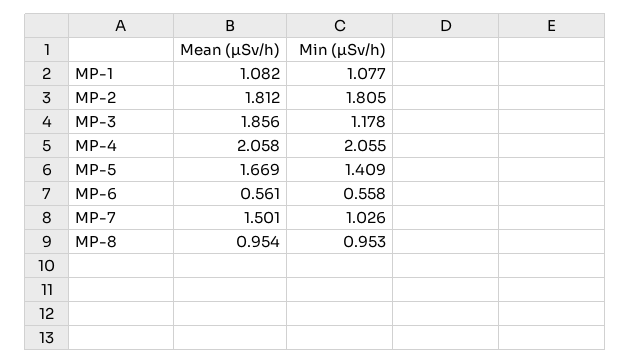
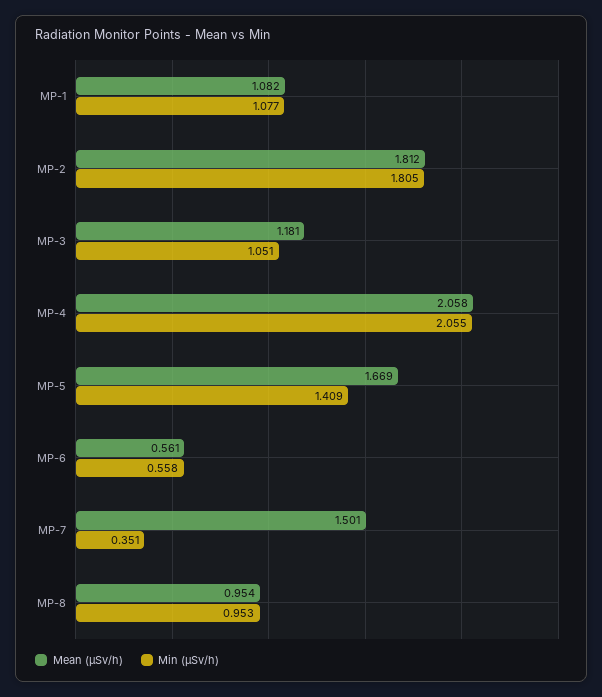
  {
    "Mean (µSv/h)": {
      "MP-1": 1.082,
      "MP-2": 1.812,
-     "MP-3": 1.856,
+     "MP-3": 1.181,
      "MP-4": 2.058,
      "MP-5": 1.669,
      "MP-6": 0.561,
      "MP-7": 1.501,
      "MP-8": 0.954
    },
    "Min (µSv/h)": {
      "MP-1": 1.077,
      "MP-2": 1.805,
-     "MP-3": 1.178,
+     "MP-3": 1.051,
      "MP-4": 2.055,
      "MP-5": 1.409,
      "MP-6": 0.558,
-     "MP-7": 1.026,
+     "MP-7": 0.351,
      "MP-8": 0.953
    }
  }

